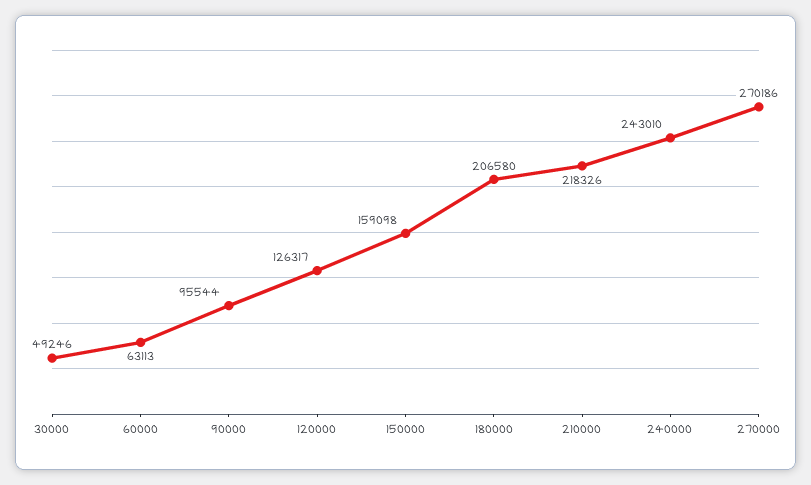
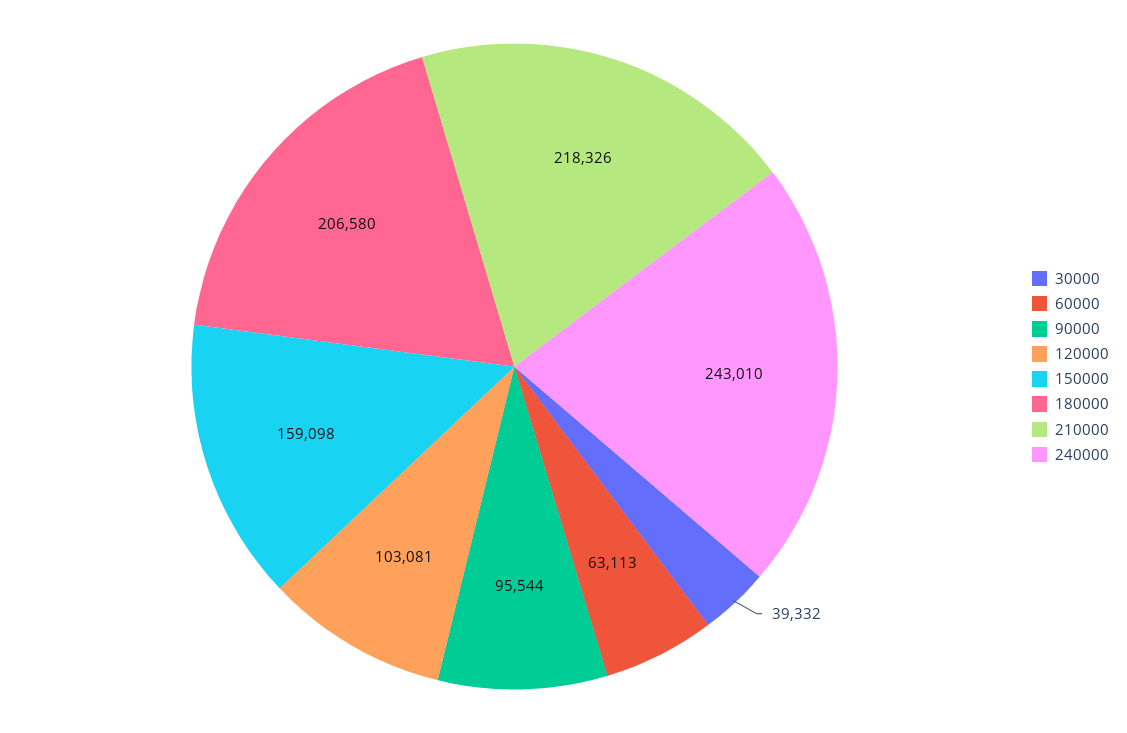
  {
-   "30000": 49246,
+   "30000": 39332,
    "60000": 63113,
    "90000": 95544,
-   "120000": 126317,
+   "120000": 103081,
    "150000": 159098,
    "180000": 206580,
    "210000": 218326,
-   "240000": 243010,
+   "240000": 243010
-   "270000": 270186
  }

